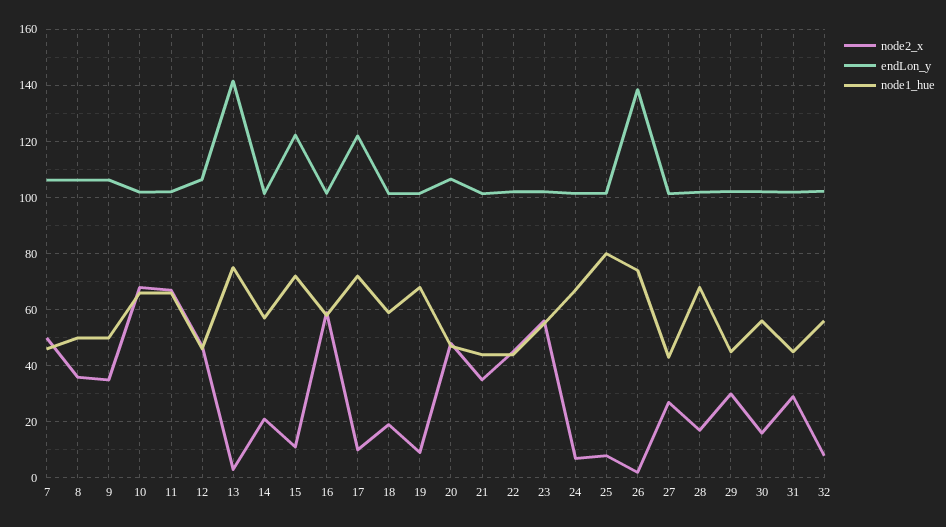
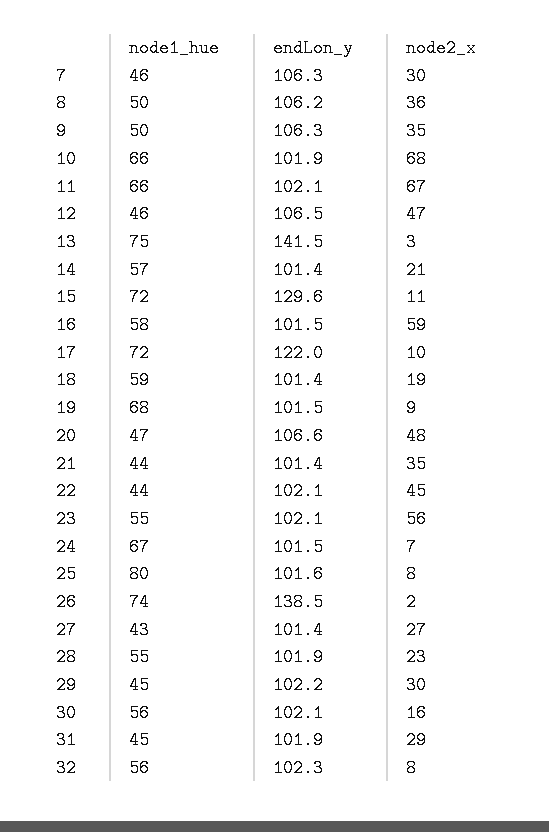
  {
    "node2_x": {
-     "7": 50,
+     "7": 30,
      "8": 36,
      "9": 35,
      "10": 68,
      "11": 67,
      "12": 47,
      "13": 3,
      "14": 21,
      "15": 11,
      "16": 59,
      "17": 10,
      "18": 19,
      "19": 9,
      "20": 48,
      "21": 35,
      "22": 45,
      "23": 56,
      "24": 7,
      "25": 8,
      "26": 2,
      "27": 27,
-     "28": 17.5,
+     "28": 23,
      "29": 30,
      "30": 16,
      "31": 29,
      "32": 8
    },
    "endLon_y": {
      "7": 106.3,
      "8": 106.2,
      "9": 106.3,
      "10": 101.9,
      "11": 102.1,
      "12": 106.5,
      "13": 141.5,
      "14": 101.4,
-     "15": 122.5,
+     "15": 129.6,
      "16": 101.5,
      "17": 122,
      "18": 101.4,
      "19": 101.5,
      "20": 106.6,
      "21": 101.4,
      "22": 102.1,
      "23": 102.1,
      "24": 101.5,
      "25": 101.6,
      "26": 138.5,
      "27": 101.4,
      "28": 101.9,
      "29": 102.2,
      "30": 102.1,
      "31": 101.9,
      "32": 102.3
    },
    "node1_hue": {
      "7": 46,
      "8": 50,
      "9": 50,
      "10": 66,
      "11": 66,
      "12": 46,
      "13": 75,
      "14": 57,
      "15": 72,
      "16": 58,
      "17": 72,
      "18": 59,
      "19": 68,
      "20": 47,
      "21": 44,
      "22": 44,
      "23": 55,
      "24": 67,
      "25": 80,
      "26": 74,
      "27": 43,
-     "28": 67.5,
+     "28": 55,
      "29": 45,
      "30": 56,
      "31": 45,
      "32": 56
    }
  }

